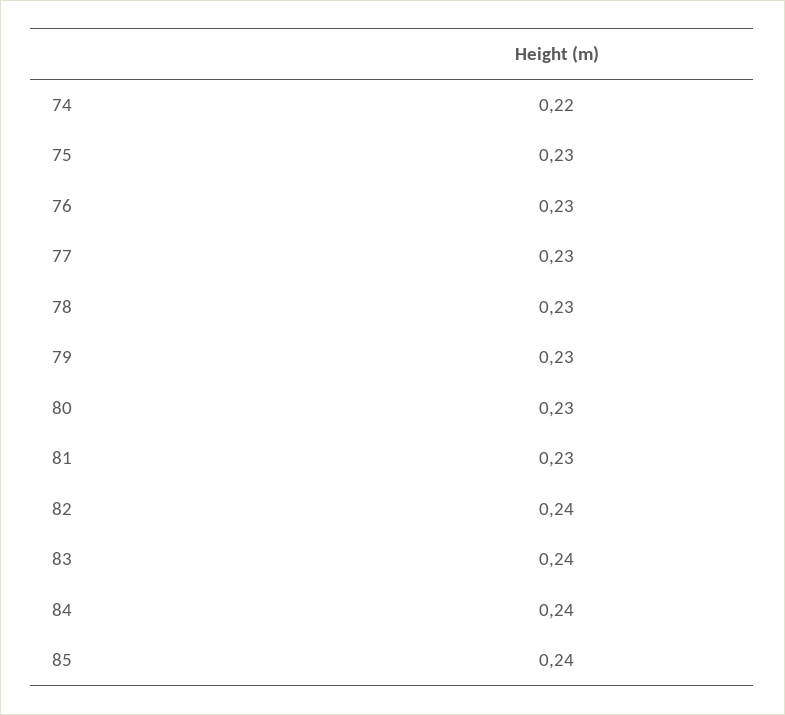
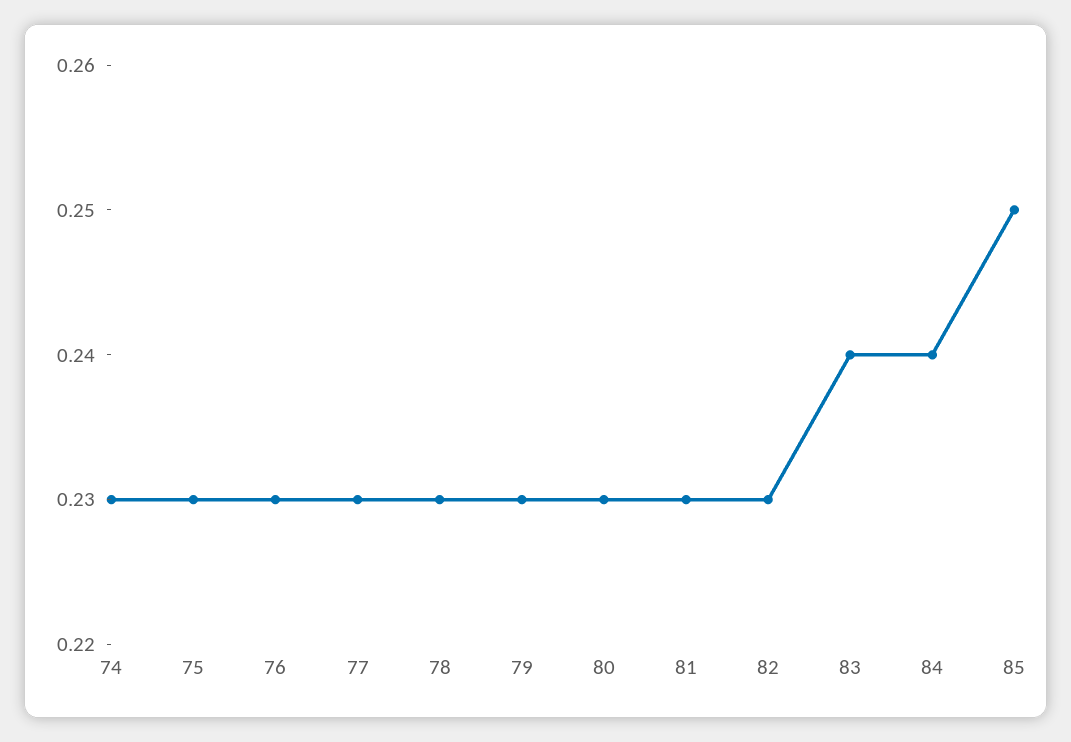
  {
-   "74": 0.22,
+   "74": 0.23,
    "75": 0.23,
    "76": 0.23,
    "77": 0.23,
    "78": 0.23,
    "79": 0.23,
    "80": 0.23,
    "81": 0.23,
-   "82": 0.24,
+   "82": 0.23,
    "83": 0.24,
    "84": 0.24,
-   "85": 0.24
+   "85": 0.25
  }

